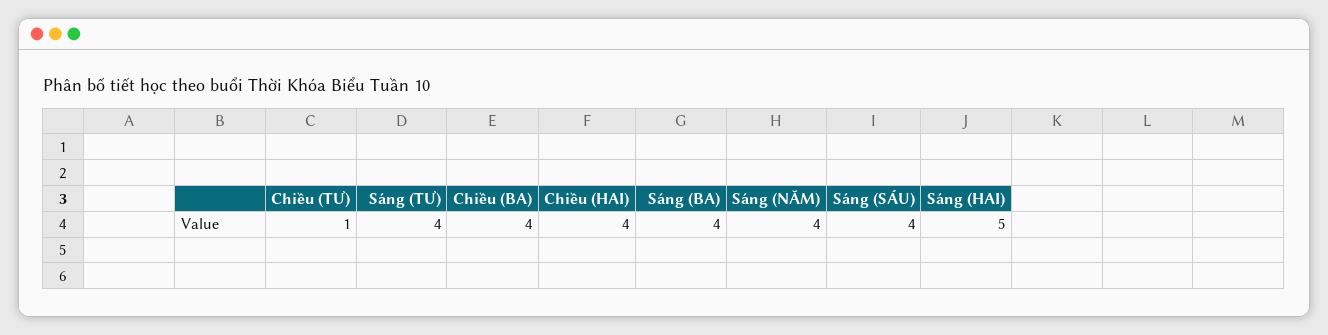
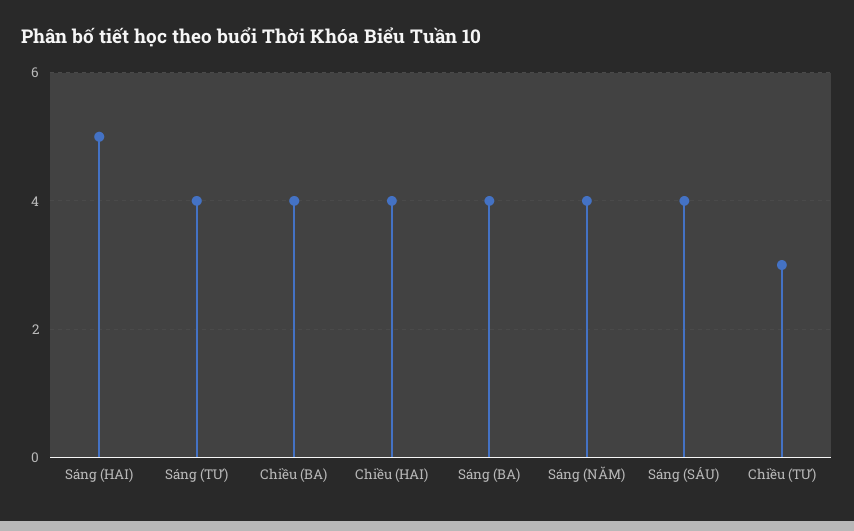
  {
-   "Chiều (TƯ)": 1,
+   "Chiều (TƯ)": 3,
    "Sáng (TƯ)": 4,
    "Chiều (BA)": 4,
    "Chiều (HAI)": 4,
    "Sáng (BA)": 4,
    "Sáng (NĂM)": 4,
    "Sáng (SÁU)": 4,
    "Sáng (HAI)": 5
  }

